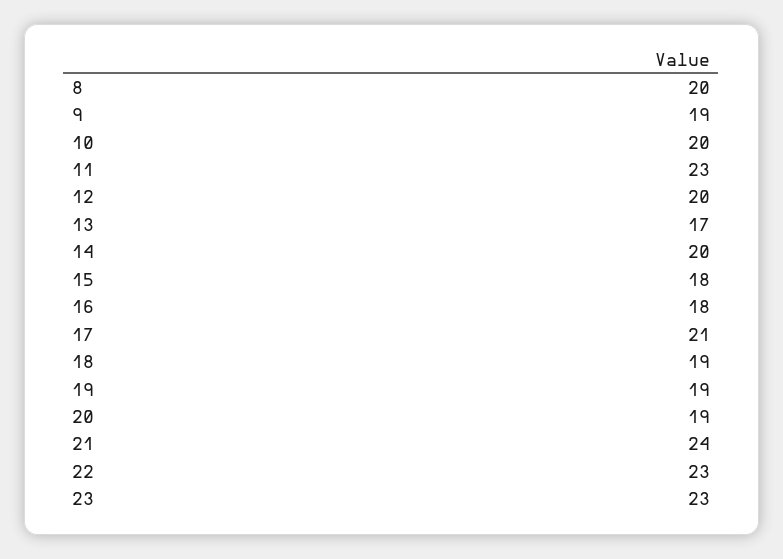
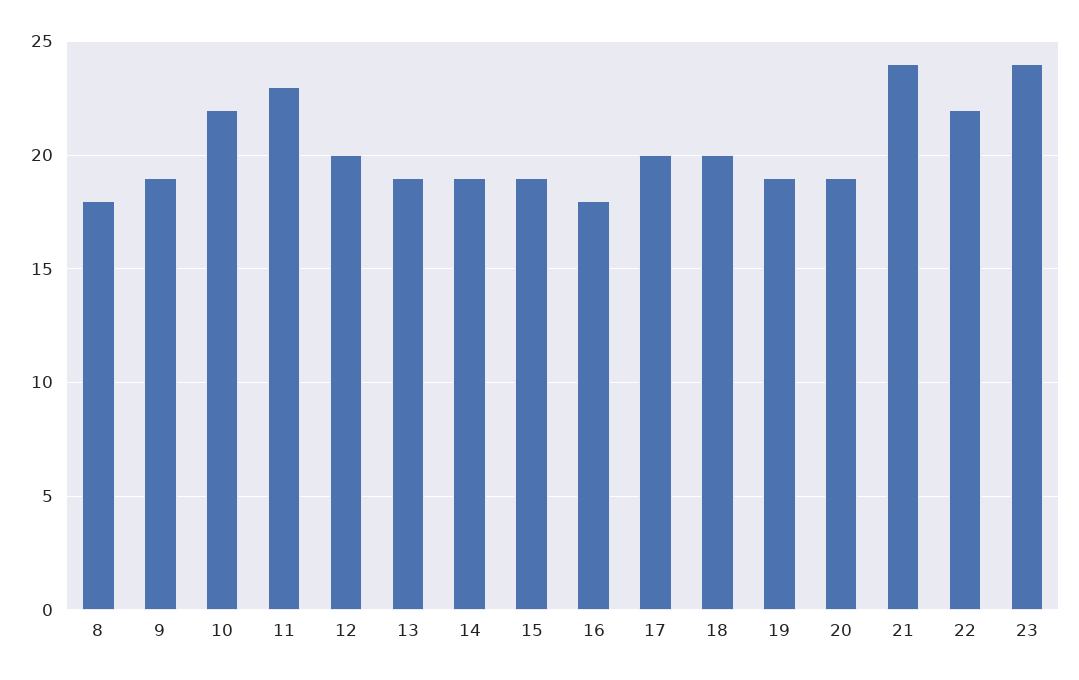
  {
-   "8": 20,
+   "8": 18,
    "9": 19,
-   "10": 20,
+   "10": 22,
    "11": 23,
    "12": 20,
-   "13": 17,
+   "13": 19,
-   "14": 20,
+   "14": 19,
-   "15": 18,
+   "15": 19,
    "16": 18,
-   "17": 21,
+   "17": 20,
-   "18": 19,
+   "18": 20,
    "19": 19,
    "20": 19,
    "21": 24,
-   "22": 23,
+   "22": 22,
-   "23": 23
+   "23": 24
  }

